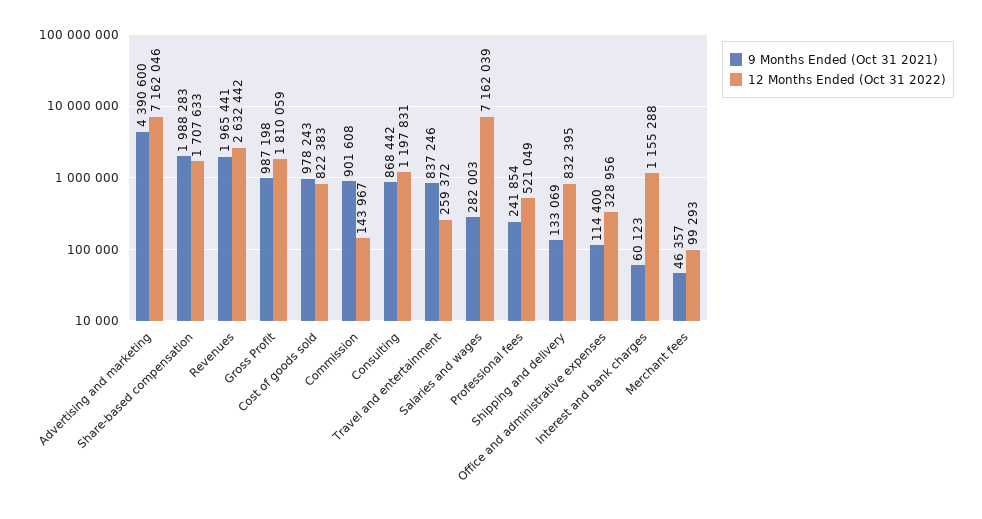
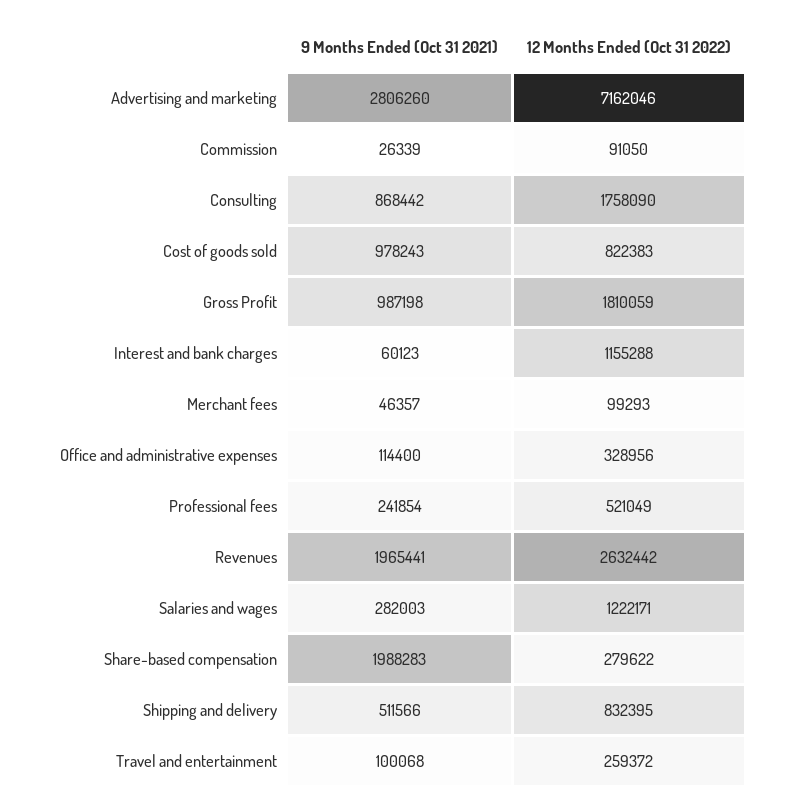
  {
    "9 Months Ended (Oct 31 2021)": {
-     "Advertising and marketing": 4390600,
+     "Advertising and marketing": 2806260,
      "Share-based compensation": 1988283,
      "Revenues": 1965441,
      "Gross Profit": 987198,
      "Cost of goods sold": 978243,
-     "Commission": 901608,
+     "Commission": 26339,
      "Consulting": 868442,
-     "Travel and entertainment": 837246,
+     "Travel and entertainment": 100068,
      "Salaries and wages": 282003,
      "Professional fees": 241854,
-     "Shipping and delivery": 133069,
+     "Shipping and delivery": 511566,
      "Office and administrative expenses": 114400,
      "Interest and bank charges": 60123,
      "Merchant fees": 46357
    },
    "12 Months Ended (Oct 31 2022)": {
      "Advertising and marketing": 7162046,
-     "Share-based compensation": 1707633,
+     "Share-based compensation": 279622,
      "Revenues": 2632442,
      "Gross Profit": 1810059,
      "Cost of goods sold": 822383,
-     "Commission": 143967,
+     "Commission": 91050,
-     "Consulting": 1197831,
+     "Consulting": 1758090,
      "Travel and entertainment": 259372,
-     "Salaries and wages": 7162039,
+     "Salaries and wages": 1222171,
      "Professional fees": 521049,
      "Shipping and delivery": 832395,
      "Office and administrative expenses": 328956,
      "Interest and bank charges": 1155288,
      "Merchant fees": 99293
    }
  }

